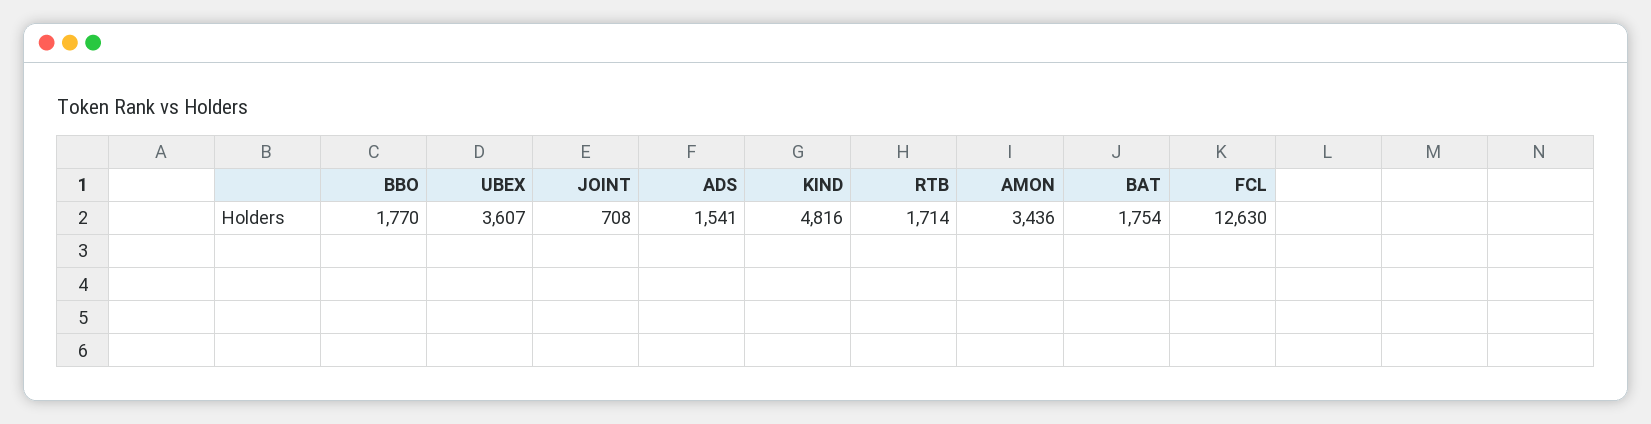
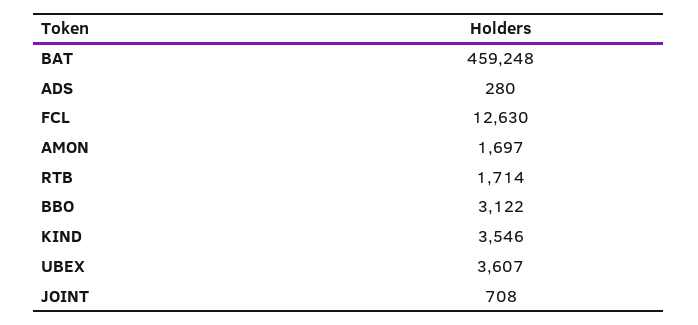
  {
-   "BBO": 1770,
+   "BBO": 3122,
    "UBEX": 3607,
    "JOINT": 708,
-   "ADS": 1541,
+   "ADS": 280,
-   "KIND": 4816,
+   "KIND": 3546,
    "RTB": 1714,
-   "AMON": 3436,
+   "AMON": 1697,
-   "BAT": 1754,
+   "BAT": 459248,
    "FCL": 12630
  }

